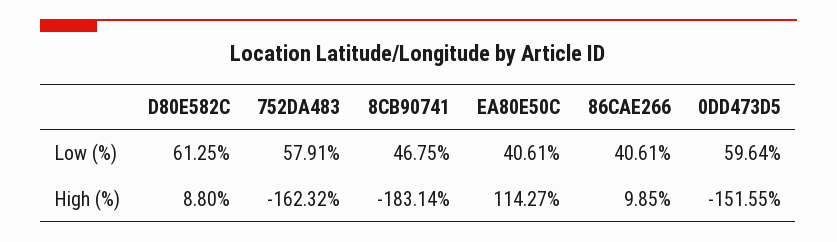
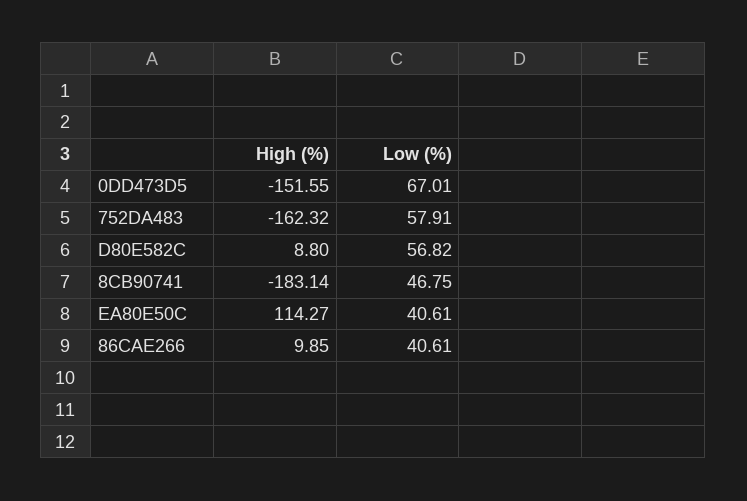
  {
    "D80E582C": {
-     "Low (%)": 61.25,
+     "Low (%)": 56.82,
      "High (%)": 8.8
    },
    "752DA483": {
      "Low (%)": 57.91,
      "High (%)": -162.32
    },
    "8CB90741": {
      "Low (%)": 46.75,
      "High (%)": -183.14
    },
    "EA80E50C": {
      "Low (%)": 40.61,
      "High (%)": 114.27
    },
    "86CAE266": {
      "Low (%)": 40.61,
      "High (%)": 9.85
    },
    "0DD473D5": {
-     "Low (%)": 59.64,
+     "Low (%)": 67.01,
      "High (%)": -151.55
    }
  }

